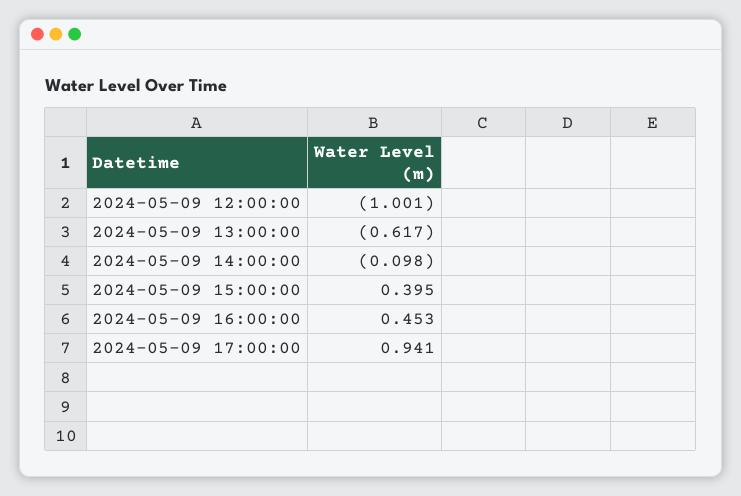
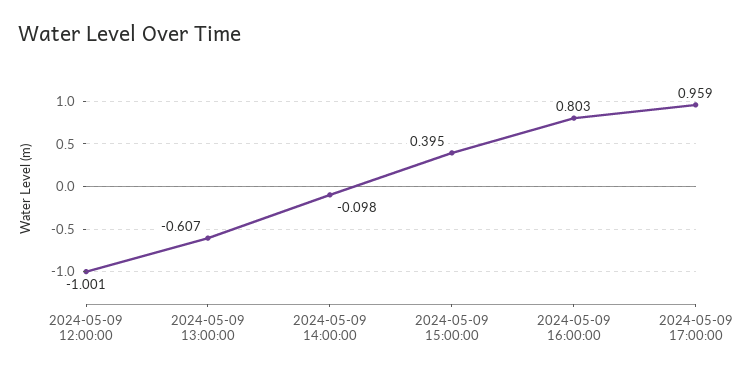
  {
    "2024-05-09 12:00:00": -1.001,
-   "2024-05-09 13:00:00": -0.617,
+   "2024-05-09 13:00:00": -0.607,
    "2024-05-09 14:00:00": -0.098,
    "2024-05-09 15:00:00": 0.395,
-   "2024-05-09 16:00:00": 0.453,
+   "2024-05-09 16:00:00": 0.803,
-   "2024-05-09 17:00:00": 0.941
+   "2024-05-09 17:00:00": 0.959
  }

